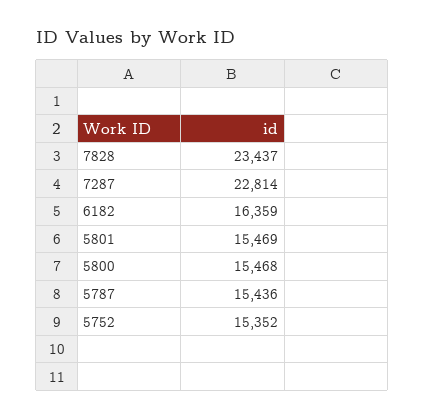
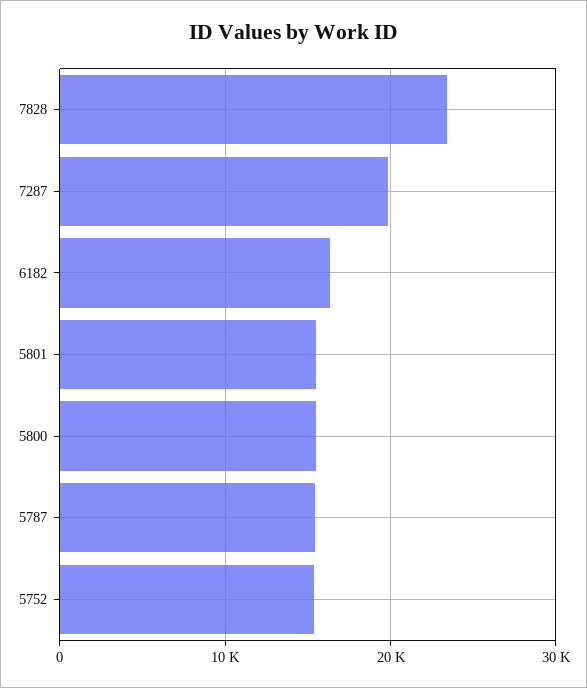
  {
    "7828": 23437,
-   "7287": 22814,
+   "7287": 20000,
    "6182": 16359,
    "5801": 15469,
    "5800": 15468,
    "5787": 15436,
    "5752": 15352
  }

